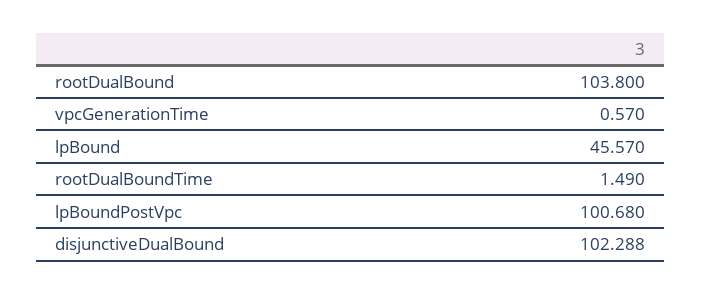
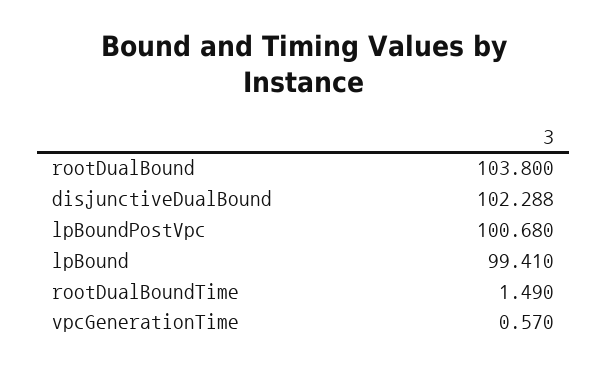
  {
    "rootDualBound": 103.8,
    "vpcGenerationTime": 0.57,
-   "lpBound": 45.57,
+   "lpBound": 99.41,
    "rootDualBoundTime": 1.49,
    "lpBoundPostVpc": 100.68,
    "disjunctiveDualBound": 102.288
  }

